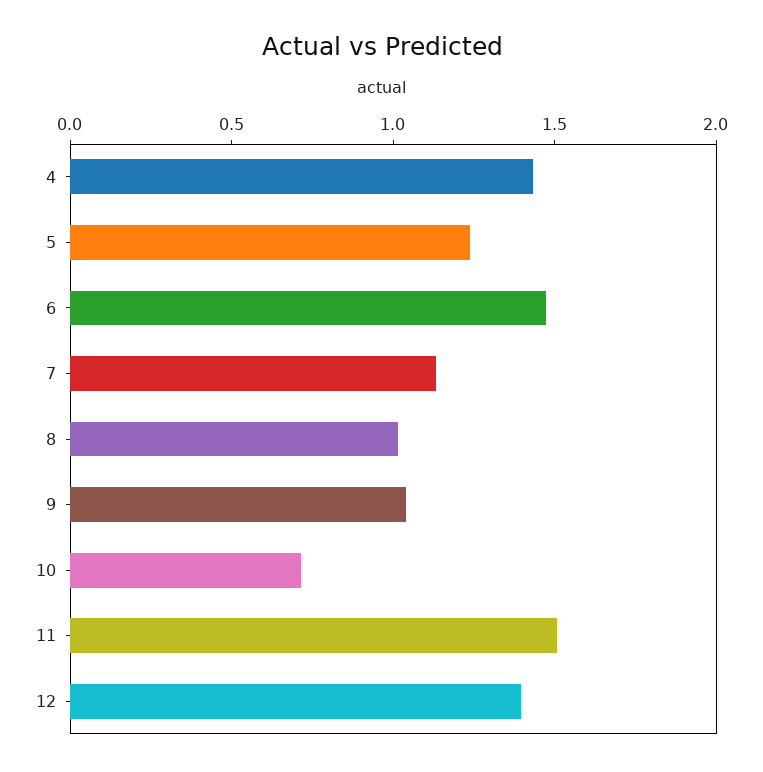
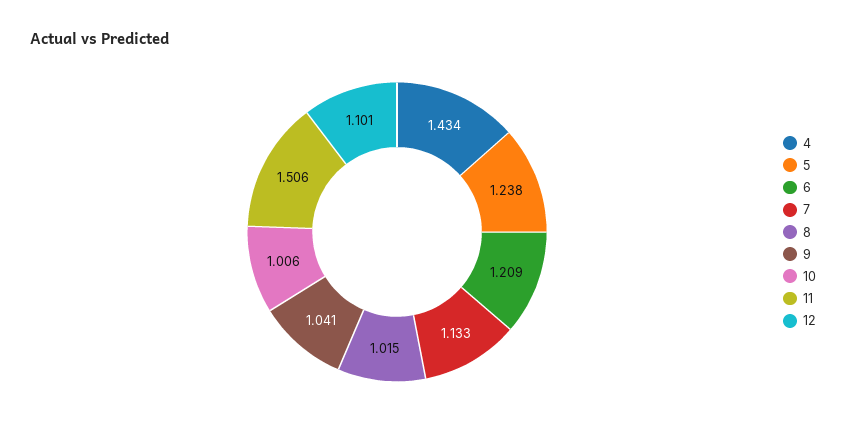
  {
    "4": 1.434,
    "5": 1.238,
-   "6": 1.5,
+   "6": 1.209,
    "7": 1.133,
    "8": 1.015,
    "9": 1.041,
-   "10": 0.7,
+   "10": 1.006,
    "11": 1.506,
-   "12": 1.4
+   "12": 1.101
  }

